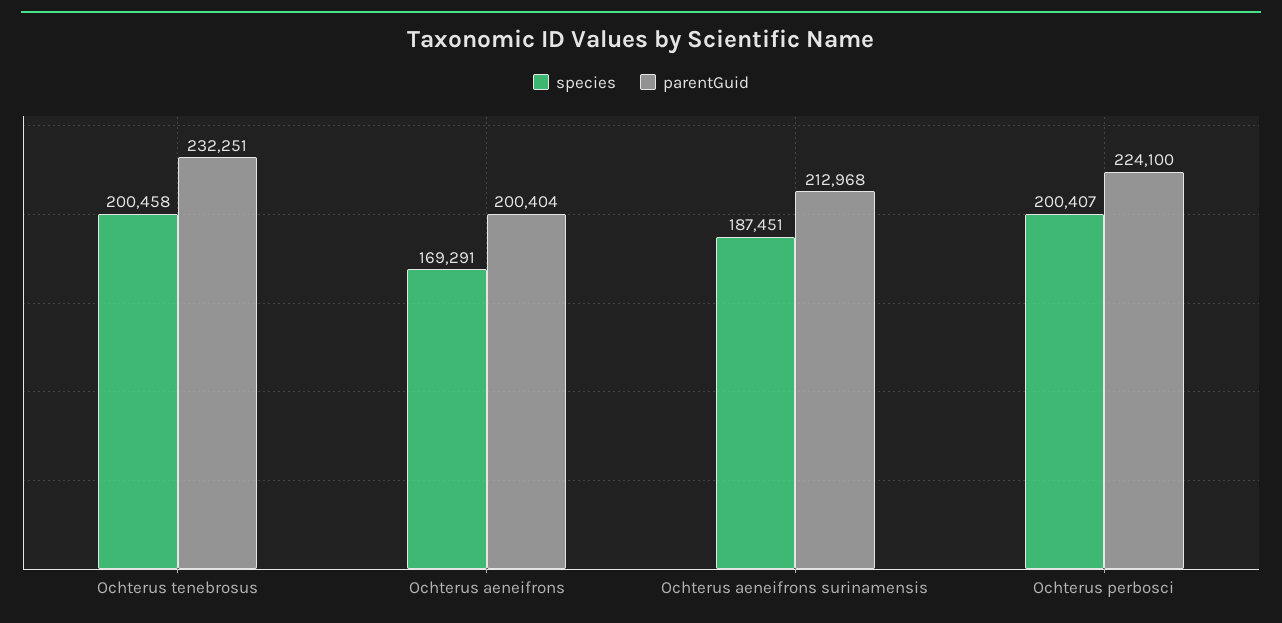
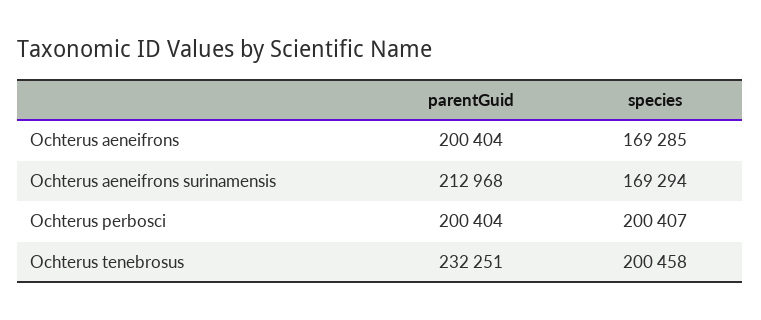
  {
    "species": {
      "Ochterus tenebrosus": 200458,
-     "Ochterus aeneifrons": 169291,
+     "Ochterus aeneifrons": 169285,
-     "Ochterus aeneifrons surinamensis": 187451,
+     "Ochterus aeneifrons surinamensis": 169294,
      "Ochterus perbosci": 200407
    },
    "parentGuid": {
      "Ochterus tenebrosus": 232251,
      "Ochterus aeneifrons": 200404,
      "Ochterus aeneifrons surinamensis": 212968,
-     "Ochterus perbosci": 224100
+     "Ochterus perbosci": 200404
    }
  }

